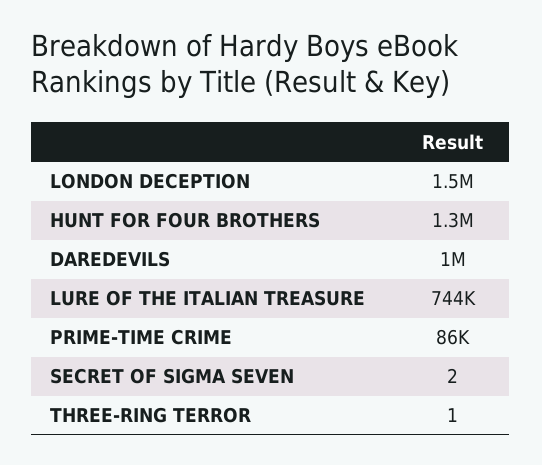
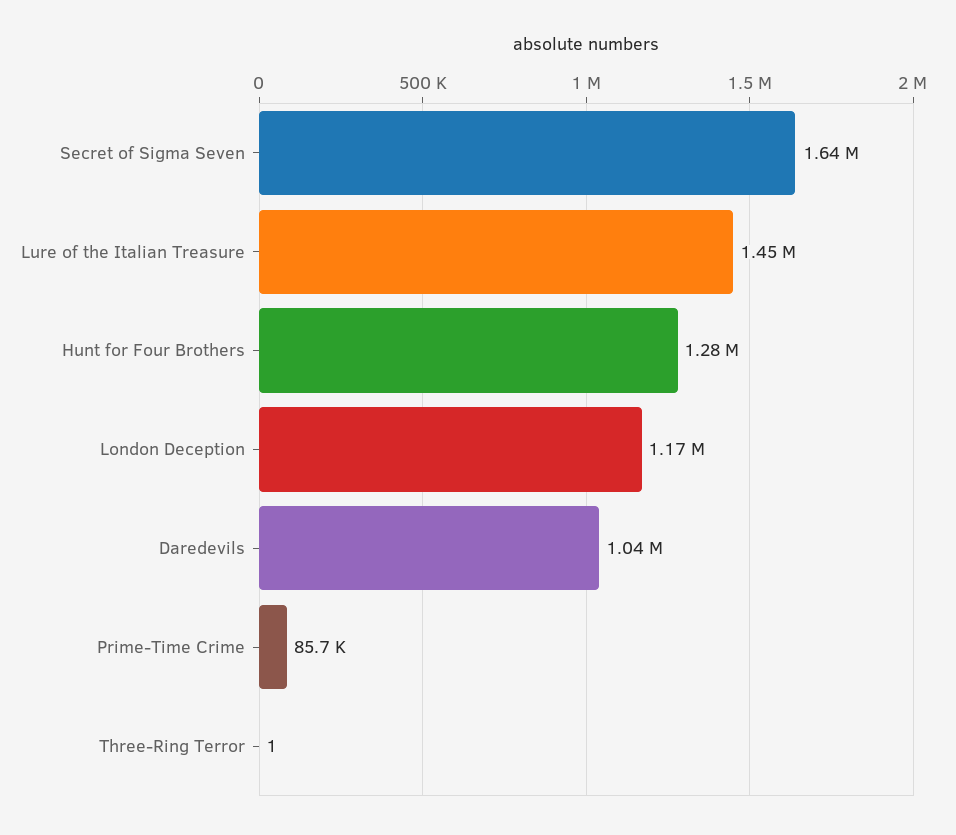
  {
-   "LONDON DECEPTION": 1500000,
+   "LONDON DECEPTION": 1170000,
    "HUNT FOR FOUR BROTHERS": 1280000,
    "DAREDEVILS": 1040000,
-   "LURE OF THE ITALIAN TREASURE": 744000,
+   "LURE OF THE ITALIAN TREASURE": 1450000,
    "PRIME-TIME CRIME": 85700,
-   "SECRET OF SIGMA SEVEN": 2,
+   "SECRET OF SIGMA SEVEN": 1640000,
    "THREE-RING TERROR": 1
  }

